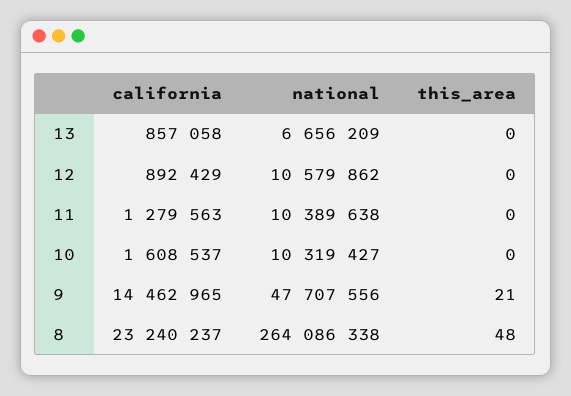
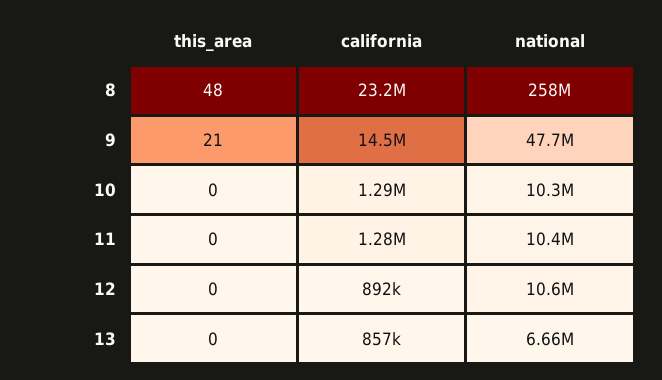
  {
    "california": {
      "13": 857058,
      "12": 892429,
      "11": 1279563,
-     "10": 1608537,
+     "10": 1290000,
      "9": 14462965,
      "8": 23240237
    },
    "national": {
      "13": 6656209,
      "12": 10579862,
      "11": 10389638,
      "10": 10319427,
      "9": 47707556,
-     "8": 264086338
+     "8": 258000000
    },
    "this_area": {
      "13": 0,
      "12": 0,
      "11": 0,
      "10": 0,
      "9": 21,
      "8": 48
    }
  }

